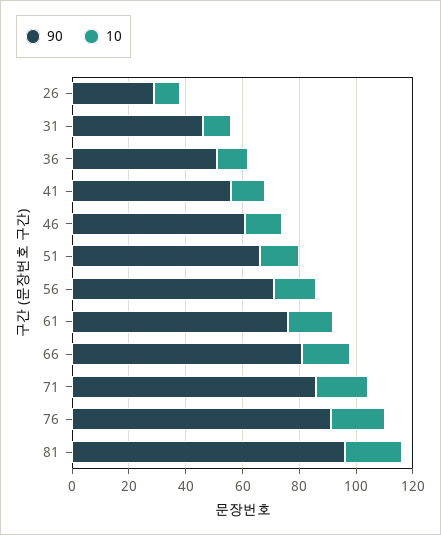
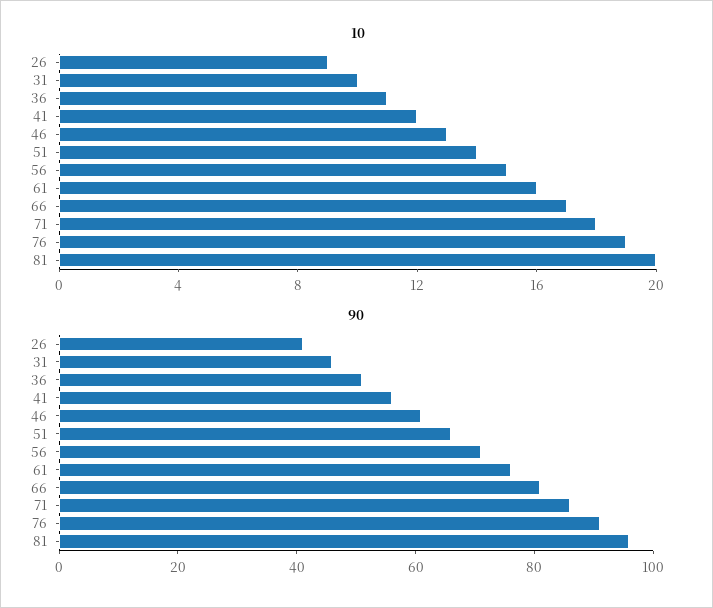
  {
    "90": {
-     "26": 30,
+     "26": 40,
      "31": 45,
      "36": 50,
      "41": 55,
      "46": 60,
      "51": 65,
      "56": 70,
      "61": 75,
      "66": 80,
      "71": 85,
      "76": 90,
      "81": 95
    },
    "10": {
      "26": 9,
      "31": 10,
      "36": 11,
      "41": 12,
      "46": 13,
      "51": 14,
      "56": 15,
      "61": 16,
      "66": 17,
      "71": 18,
      "76": 19,
      "81": 20
    }
  }

